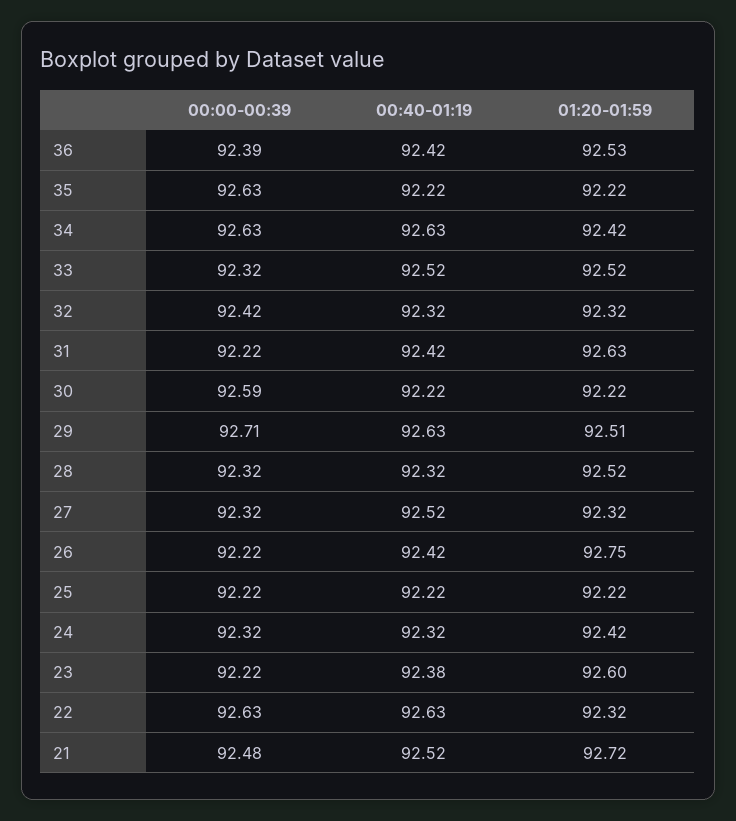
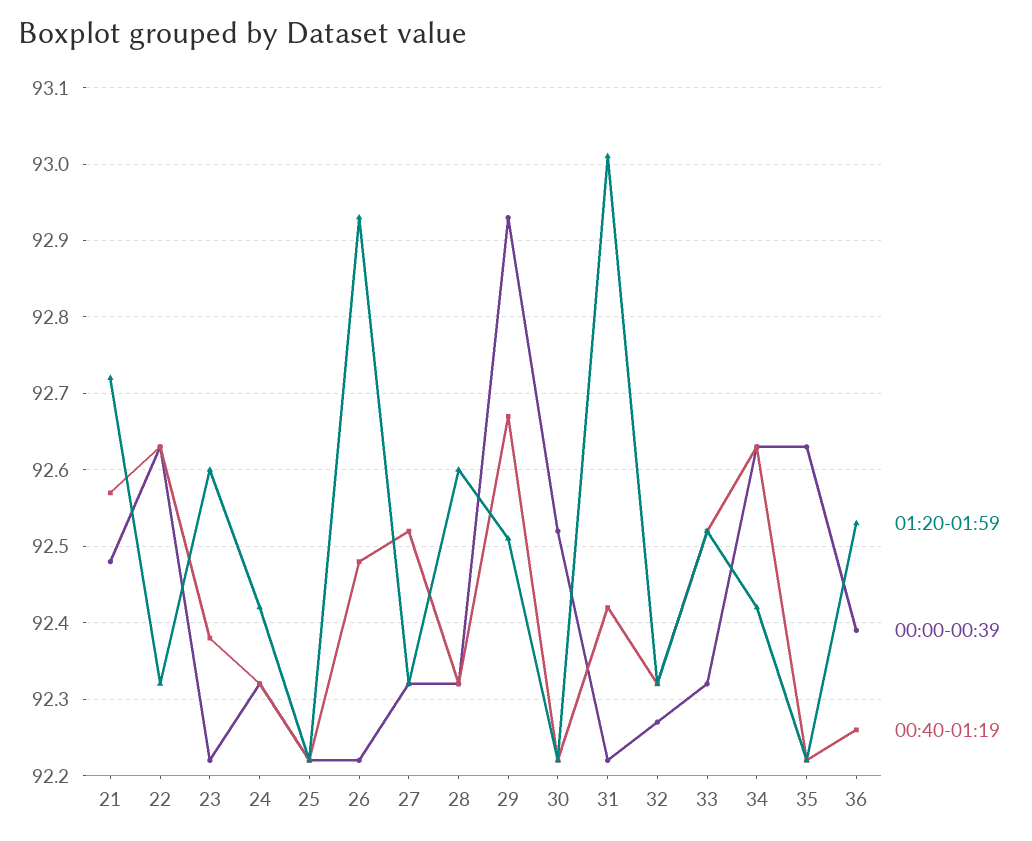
  {
    "00:00-00:39": {
      "36": 92.39,
      "35": 92.63,
      "34": 92.63,
      "33": 92.32,
-     "32": 92.42,
+     "32": 92.27,
      "31": 92.22,
-     "30": 92.59,
+     "30": 92.52,
-     "29": 92.71,
+     "29": 92.93,
      "28": 92.32,
      "27": 92.32,
      "26": 92.22,
      "25": 92.22,
      "24": 92.32,
      "23": 92.22,
      "22": 92.63,
      "21": 92.48
    },
    "00:40-01:19": {
-     "36": 92.42,
+     "36": 92.26,
      "35": 92.22,
      "34": 92.63,
      "33": 92.52,
      "32": 92.32,
      "31": 92.42,
      "30": 92.22,
-     "29": 92.63,
+     "29": 92.67,
      "28": 92.32,
      "27": 92.52,
-     "26": 92.42,
+     "26": 92.48,
      "25": 92.22,
      "24": 92.32,
      "23": 92.38,
      "22": 92.63,
-     "21": 92.52
+     "21": 92.57
    },
    "01:20-01:59": {
      "36": 92.53,
      "35": 92.22,
      "34": 92.42,
      "33": 92.52,
      "32": 92.32,
-     "31": 92.63,
+     "31": 93.01,
      "30": 92.22,
      "29": 92.51,
-     "28": 92.52,
+     "28": 92.6,
      "27": 92.32,
-     "26": 92.75,
+     "26": 92.93,
      "25": 92.22,
      "24": 92.42,
      "23": 92.6,
      "22": 92.32,
      "21": 92.72
    }
  }

